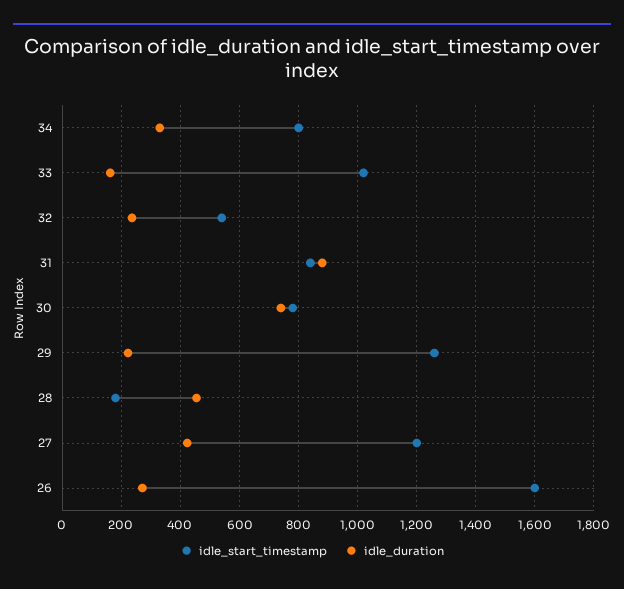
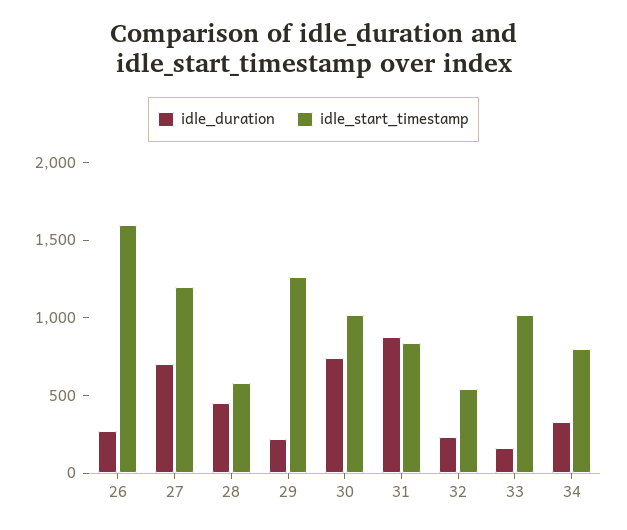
  {
    "idle_start_timestamp": {
      "34": 800,
      "33": 1025,
      "32": 550,
      "31": 850,
-     "30": 775,
+     "30": 1000,
      "29": 1250,
-     "28": 175,
+     "28": 600,
      "27": 1200,
      "26": 1600
    },
    "idle_duration": {
      "34": 325,
      "33": 150,
      "32": 225,
      "31": 875,
      "30": 750,
      "29": 225,
      "28": 450,
-     "27": 425,
+     "27": 700,
      "26": 275
    }
  }

